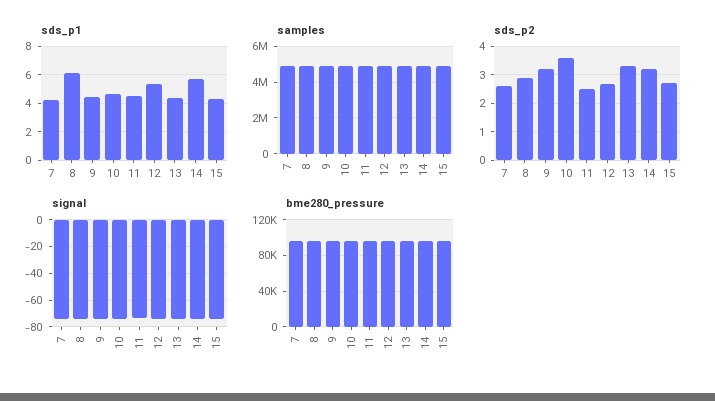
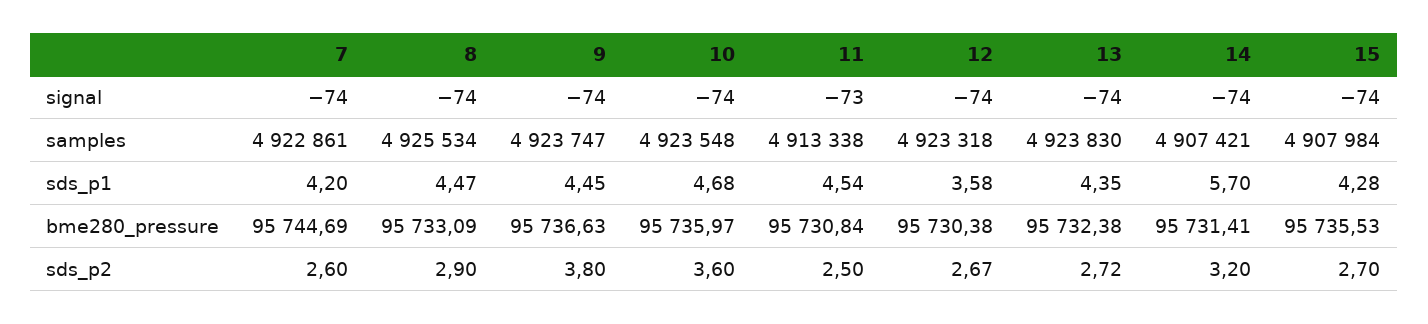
  {
    "sds_p1": {
      "7": 4.2,
-     "8": 6,
+     "8": 4.47,
      "9": 4.45,
      "10": 4.68,
      "11": 4.54,
-     "12": 5.5,
+     "12": 3.58,
      "13": 4.35,
      "14": 5.7,
      "15": 4.28
    },
    "samples": {
      "7": 4922861,
      "8": 4925534,
      "9": 4923747,
      "10": 4923548,
      "11": 4913338,
      "12": 4923318,
      "13": 4923830,
      "14": 4907421,
      "15": 4907984
    },
    "sds_p2": {
      "7": 2.6,
      "8": 2.9,
-     "9": 3.25,
+     "9": 3.8,
      "10": 3.6,
      "11": 2.5,
      "12": 2.67,
-     "13": 3.25,
+     "13": 2.72,
      "14": 3.2,
      "15": 2.7
    },
    "signal": {
      "7": -74,
      "8": -74,
      "9": -74,
      "10": -74,
      "11": -73,
      "12": -74,
      "13": -74,
      "14": -74,
      "15": -74
    },
    "bme280_pressure": {
      "7": 95744.69,
      "8": 95733.09,
      "9": 95736.63,
      "10": 95735.97,
      "11": 95730.84,
      "12": 95730.38,
      "13": 95732.38,
      "14": 95731.41,
      "15": 95735.53
    }
  }

